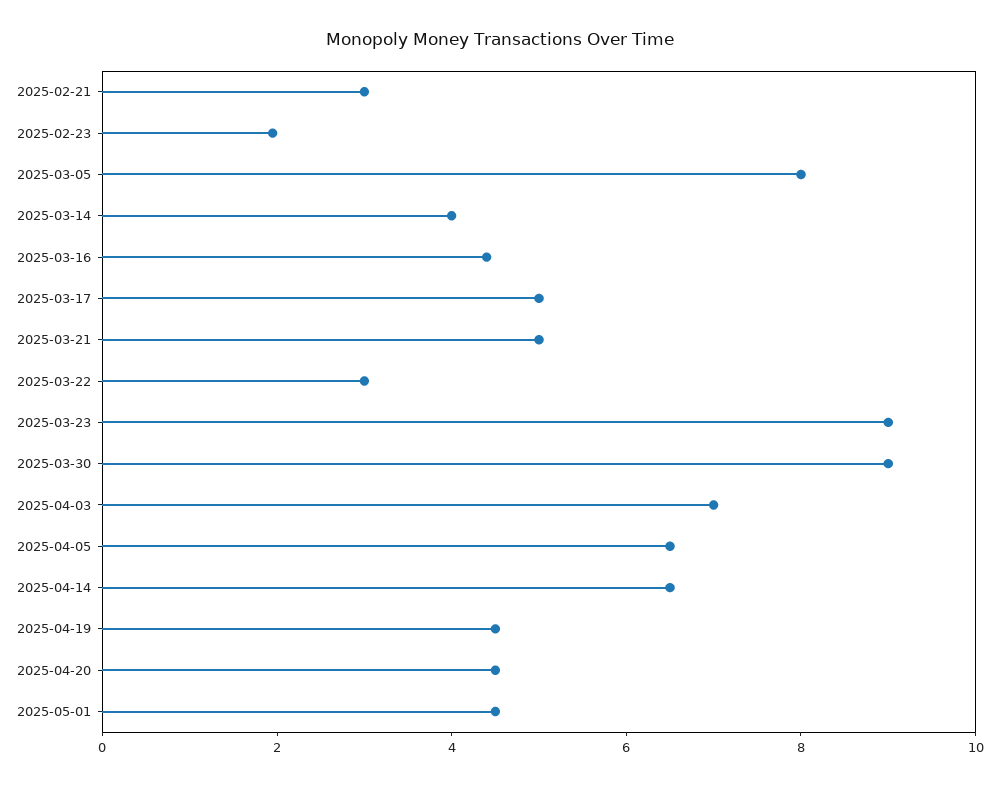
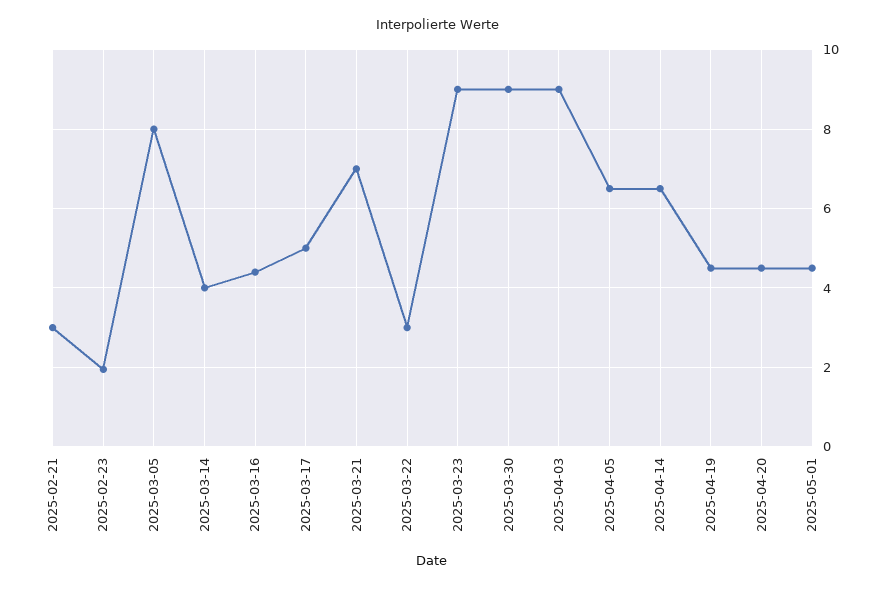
  {
    "2025-02-21": 3,
    "2025-02-23": 2,
    "2025-03-05": 8,
    "2025-03-14": 4,
    "2025-03-16": 4.4,
    "2025-03-17": 5,
-   "2025-03-21": 5,
+   "2025-03-21": 7,
    "2025-03-22": 3,
    "2025-03-23": 9,
    "2025-03-30": 9,
-   "2025-04-03": 7,
+   "2025-04-03": 9,
    "2025-04-05": 6.6,
    "2025-04-14": 6.6,
    "2025-04-19": 4.6,
    "2025-04-20": 4.6,
    "2025-05-01": 4.6
  }

